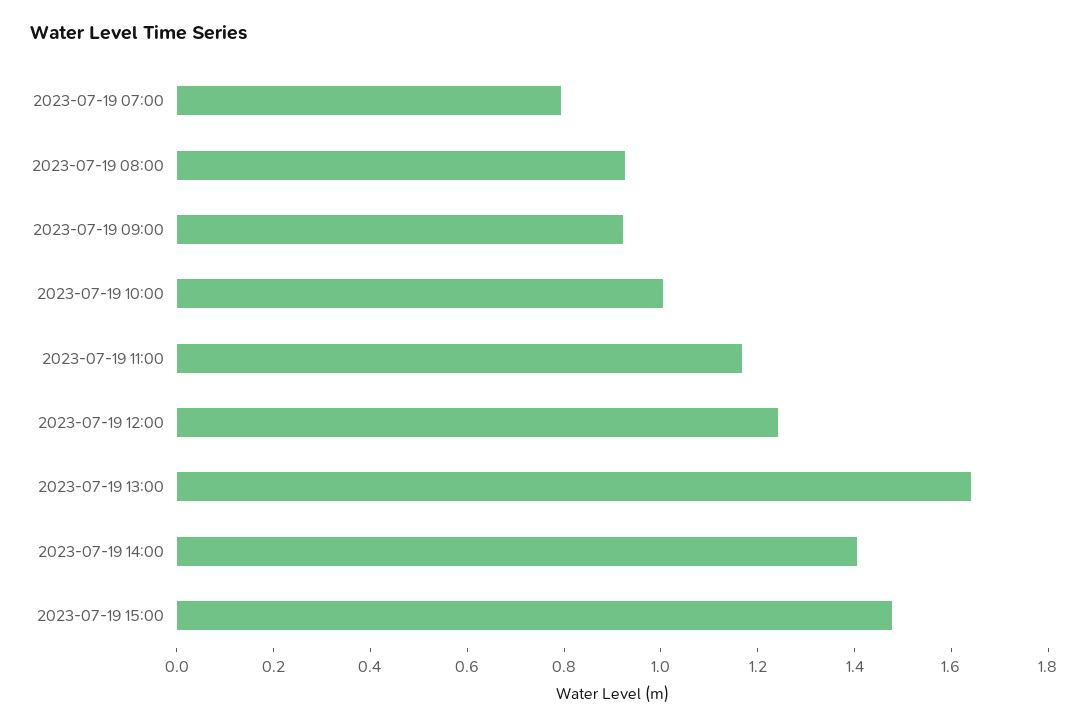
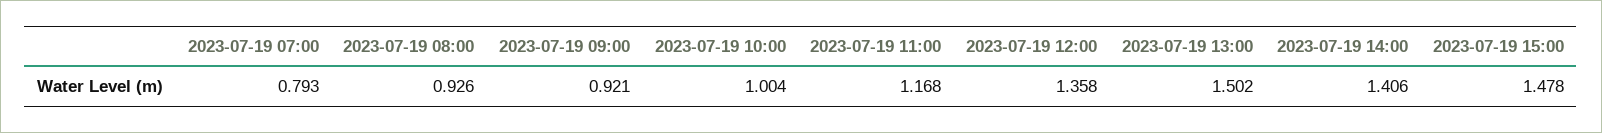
  {
    "2023-07-19 07:00": 0.793,
    "2023-07-19 08:00": 0.926,
    "2023-07-19 09:00": 0.921,
    "2023-07-19 10:00": 1.004,
    "2023-07-19 11:00": 1.168,
-   "2023-07-19 12:00": 1.25,
+   "2023-07-19 12:00": 1.358,
-   "2023-07-19 13:00": 1.65,
+   "2023-07-19 13:00": 1.502,
    "2023-07-19 14:00": 1.406,
    "2023-07-19 15:00": 1.478
  }

